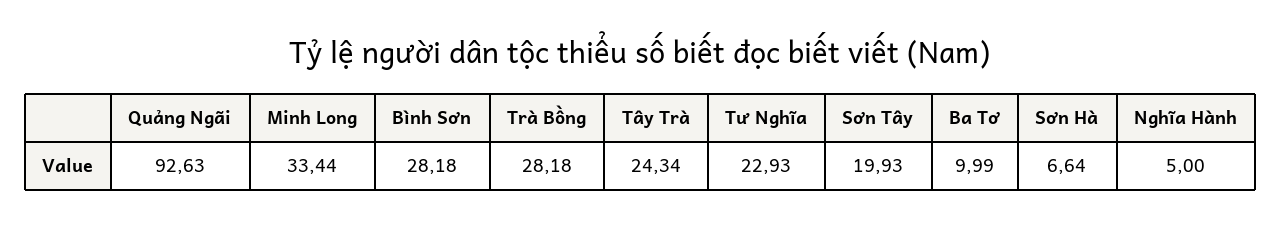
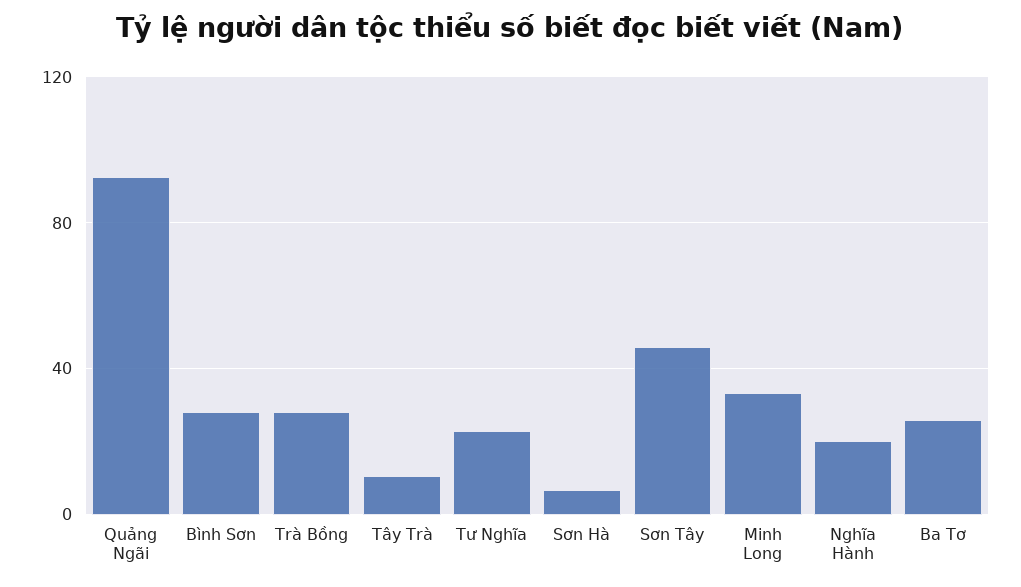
  {
    "Quảng Ngãi": 92.63,
    "Minh Long": 33.44,
    "Bình Sơn": 28.18,
    "Trà Bồng": 28.18,
-   "Tây Trà": 24.34,
+   "Tây Trà": 10,
    "Tư Nghĩa": 22.93,
-   "Sơn Tây": 19.93,
+   "Sơn Tây": 45,
-   "Ba Tơ": 9.99,
+   "Ba Tơ": 25,
    "Sơn Hà": 6.64,
-   "Nghĩa Hành": 5
+   "Nghĩa Hành": 20
  }

